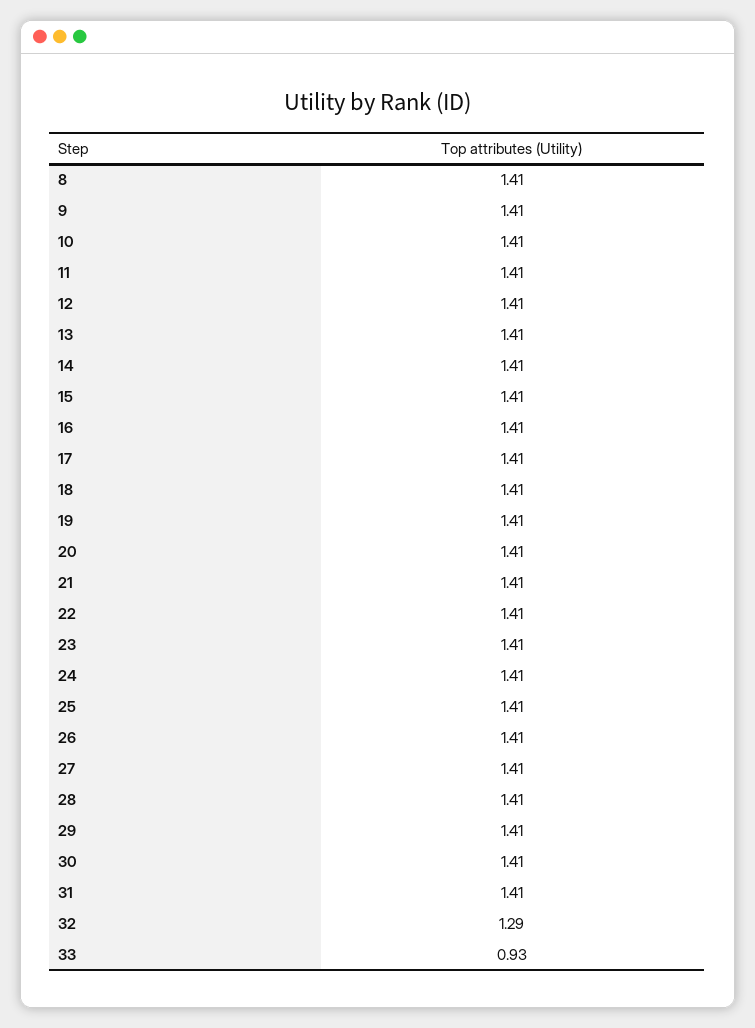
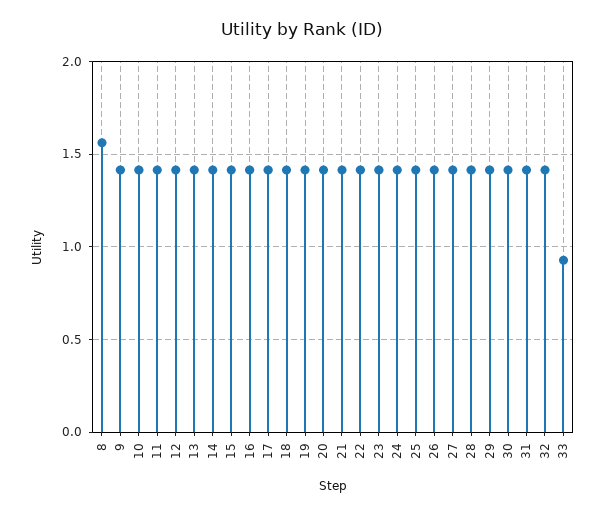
  {
-   "8": 1.41,
+   "8": 1.55,
    "9": 1.41,
    "10": 1.41,
    "11": 1.41,
    "12": 1.41,
    "13": 1.41,
    "14": 1.41,
    "15": 1.41,
    "16": 1.41,
    "17": 1.41,
    "18": 1.41,
    "19": 1.41,
    "20": 1.41,
    "21": 1.41,
    "22": 1.41,
    "23": 1.41,
    "24": 1.41,
    "25": 1.41,
    "26": 1.41,
    "27": 1.41,
    "28": 1.41,
    "29": 1.41,
    "30": 1.41,
    "31": 1.41,
-   "32": 1.29,
+   "32": 1.4,
    "33": 0.93
  }

